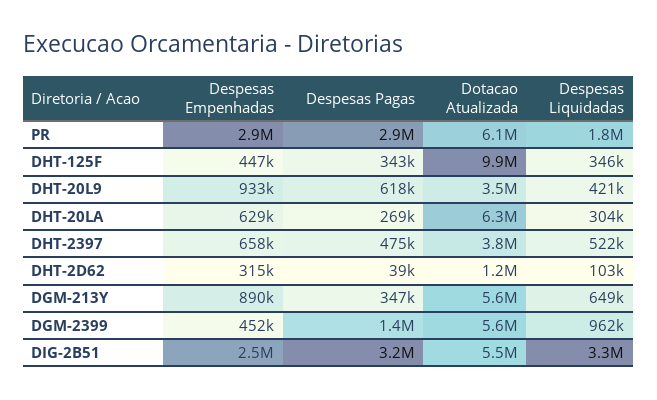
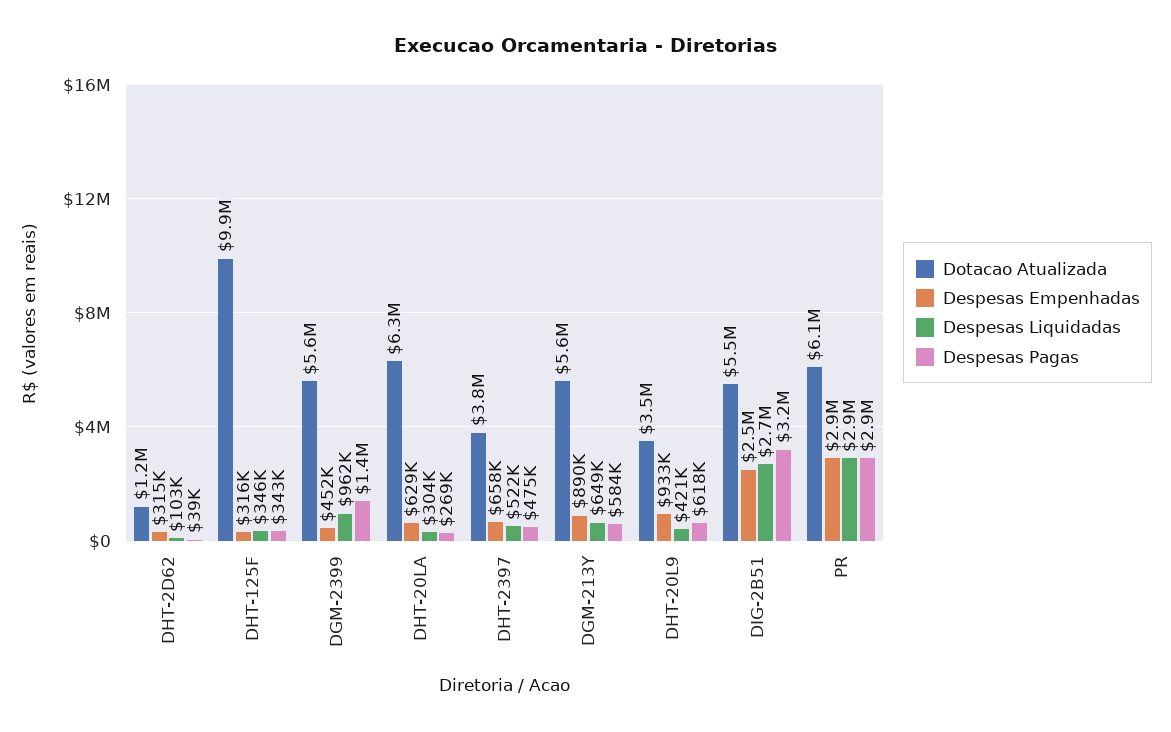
  {
    "Despesas Empenhadas": {
      "PR": 2900000,
-     "DHT-125F": 447000,
+     "DHT-125F": 316000,
      "DHT-20L9": 933000,
      "DHT-20LA": 629000,
      "DHT-2397": 658000,
      "DHT-2D62": 315000,
      "DGM-213Y": 890000,
      "DGM-2399": 452000,
      "DIG-2B51": 2500000
    },
    "Despesas Pagas": {
      "PR": 2900000,
      "DHT-125F": 343000,
      "DHT-20L9": 618000,
      "DHT-20LA": 269000,
      "DHT-2397": 475000,
      "DHT-2D62": 39000,
-     "DGM-213Y": 347000,
+     "DGM-213Y": 584000,
      "DGM-2399": 1400000,
      "DIG-2B51": 3200000
    },
    "Dotacao Atualizada": {
      "PR": 6100000,
      "DHT-125F": 9900000,
      "DHT-20L9": 3500000,
      "DHT-20LA": 6300000,
      "DHT-2397": 3800000,
      "DHT-2D62": 1200000,
      "DGM-213Y": 5600000,
      "DGM-2399": 5600000,
      "DIG-2B51": 5500000
    },
    "Despesas Liquidadas": {
-     "PR": 1800000,
+     "PR": 2900000,
      "DHT-125F": 346000,
      "DHT-20L9": 421000,
      "DHT-20LA": 304000,
      "DHT-2397": 522000,
      "DHT-2D62": 103000,
      "DGM-213Y": 649000,
      "DGM-2399": 962000,
-     "DIG-2B51": 3300000
+     "DIG-2B51": 2700000
    }
  }

